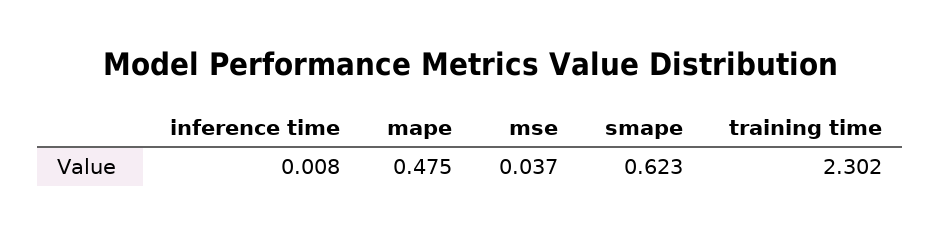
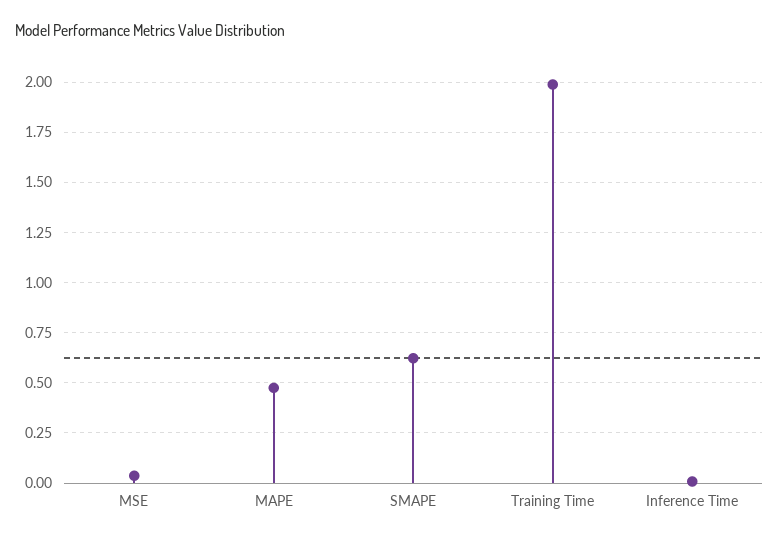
  {
    "inference time": 0.008,
    "mape": 0.475,
    "mse": 0.037,
    "smape": 0.623,
-   "training time": 2.302
+   "training time": 2
  }

